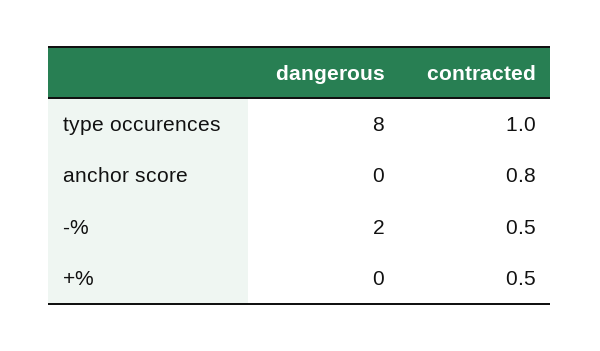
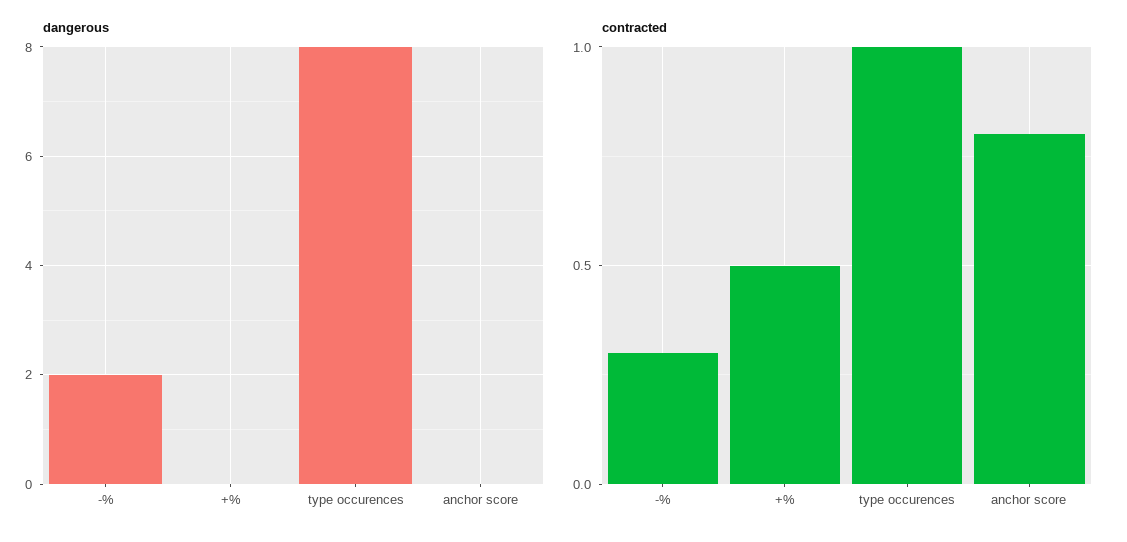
  {
    "dangerous": {
      "type occurences": 8,
      "anchor score": 0,
      "-%": 2,
      "+%": 0
    },
    "contracted": {
      "type occurences": 1,
      "anchor score": 0.8,
-     "-%": 0.5,
+     "-%": 0.3,
      "+%": 0.5
    }
  }

